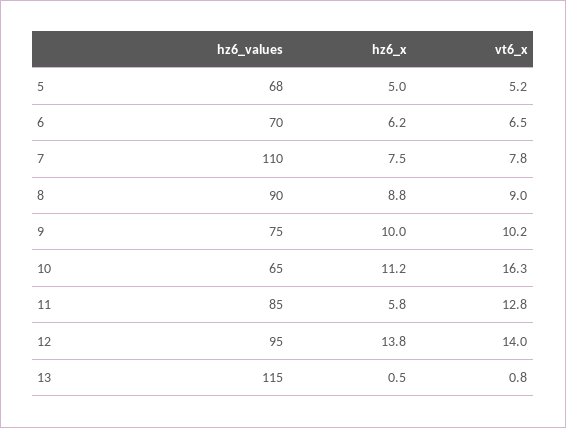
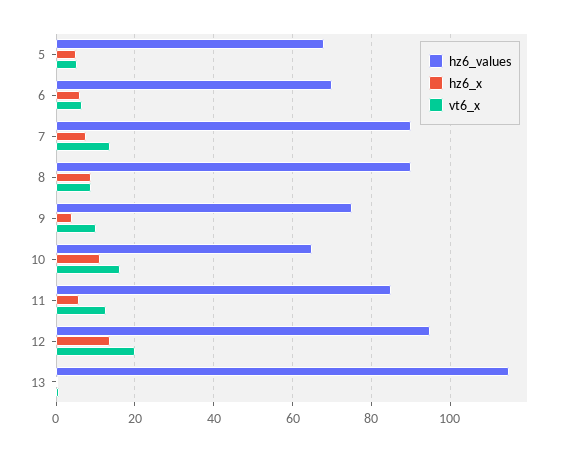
  {
    "hz6_values": {
      "5": 68,
      "6": 70,
-     "7": 110,
+     "7": 90,
      "8": 90,
      "9": 75,
      "10": 65,
      "11": 85,
      "12": 95,
      "13": 115
    },
    "hz6_x": {
      "5": 5,
      "6": 6.2,
      "7": 7.5,
      "8": 8.8,
-     "9": 10,
+     "9": 4,
      "10": 11.2,
      "11": 5.8,
      "12": 13.8,
      "13": 0.5
    },
    "vt6_x": {
      "5": 5.2,
      "6": 6.5,
-     "7": 7.8,
+     "7": 14,
      "8": 9,
      "9": 10.2,
      "10": 16.3,
      "11": 12.8,
-     "12": 14,
+     "12": 20,
      "13": 0.8
    }
  }

